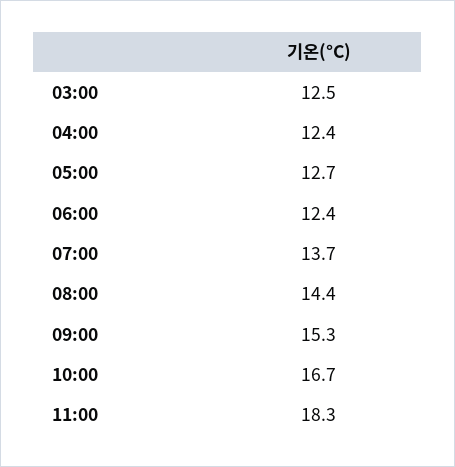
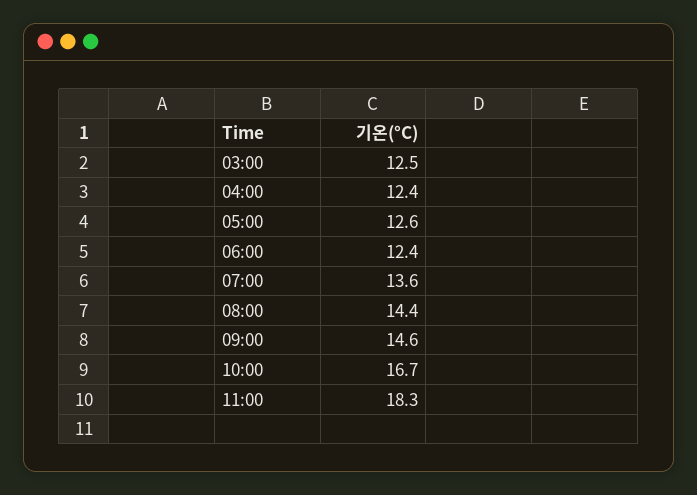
  {
    "03:00": 12.5,
    "04:00": 12.4,
-   "05:00": 12.7,
+   "05:00": 12.6,
    "06:00": 12.4,
-   "07:00": 13.7,
+   "07:00": 13.6,
    "08:00": 14.4,
-   "09:00": 15.3,
+   "09:00": 14.6,
    "10:00": 16.7,
    "11:00": 18.3
  }

